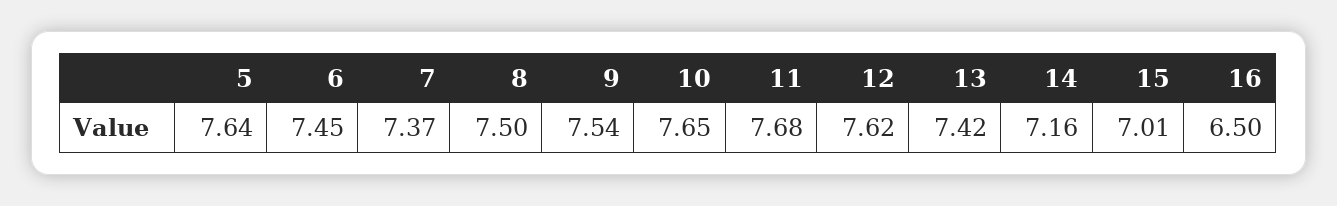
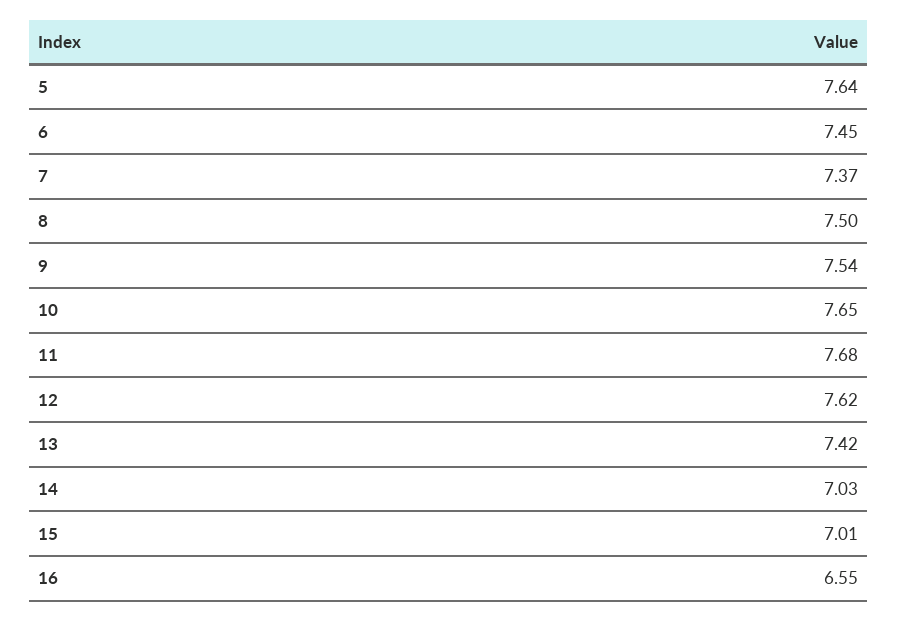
  {
    "5": 7.64,
    "6": 7.45,
    "7": 7.37,
    "8": 7.5,
    "9": 7.54,
    "10": 7.65,
    "11": 7.68,
    "12": 7.62,
    "13": 7.42,
-   "14": 7.16,
+   "14": 7.03,
    "15": 7.01,
-   "16": 6.5
+   "16": 6.55
  }

